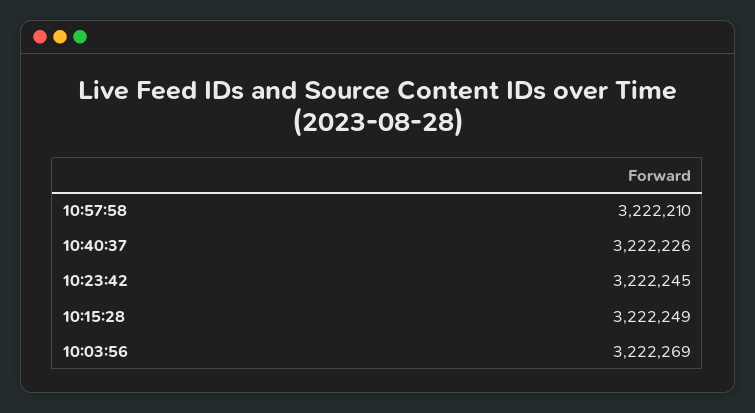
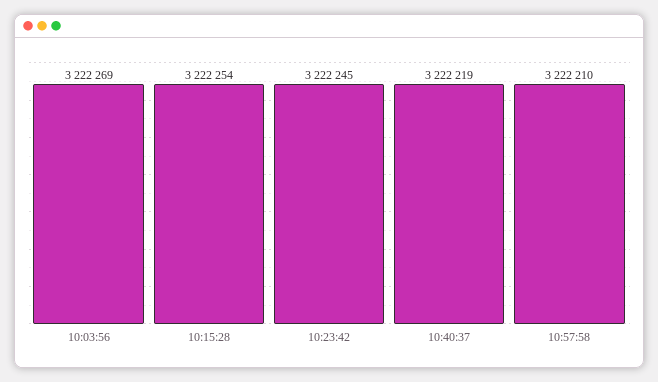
  {
    "10:57:58": 3222210,
-   "10:40:37": 3222226,
+   "10:40:37": 3222219,
    "10:23:42": 3222245,
-   "10:15:28": 3222249,
+   "10:15:28": 3222254,
    "10:03:56": 3222269
  }

